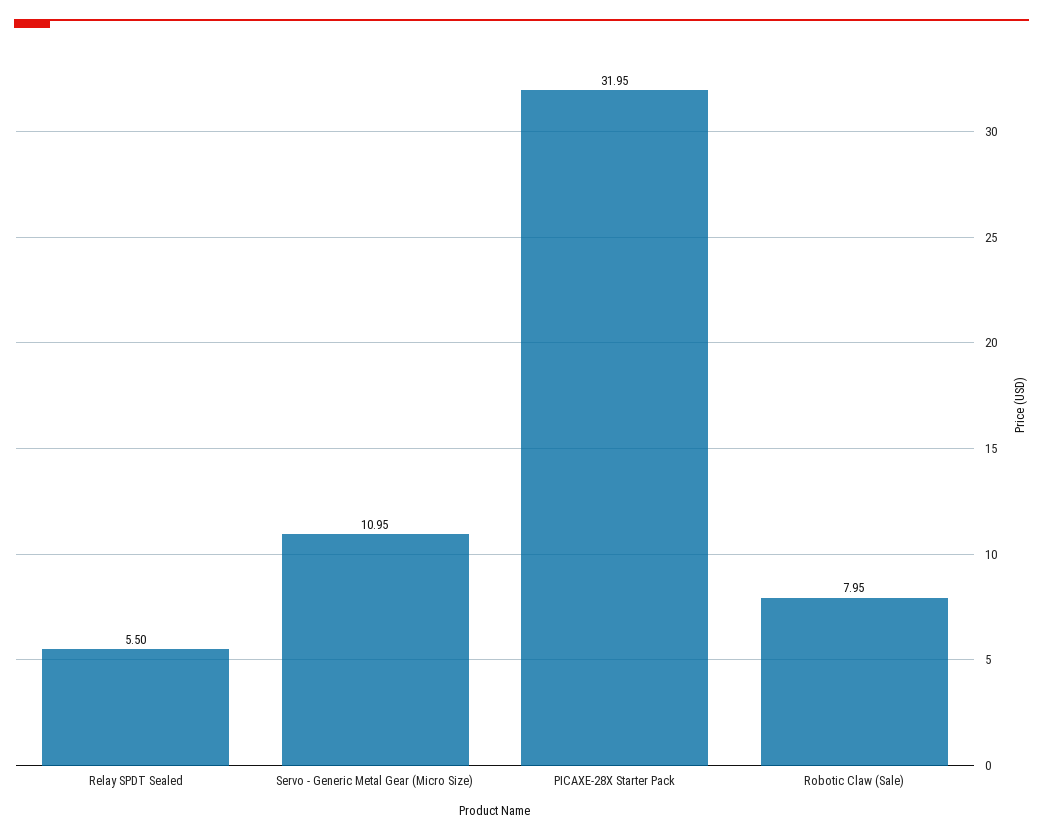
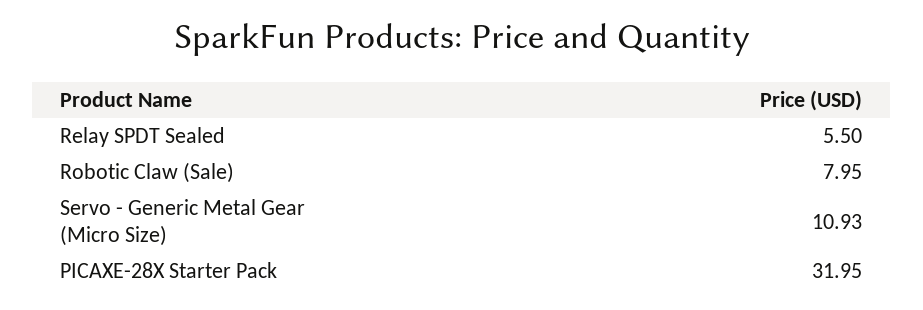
  {
    "Relay SPDT Sealed": 5.5,
-   "Servo - Generic Metal Gear (Micro Size)": 10.95,
+   "Servo - Generic Metal Gear (Micro Size)": 10.93,
    "PICAXE-28X Starter Pack": 31.95,
    "Robotic Claw (Sale)": 7.95
  }

